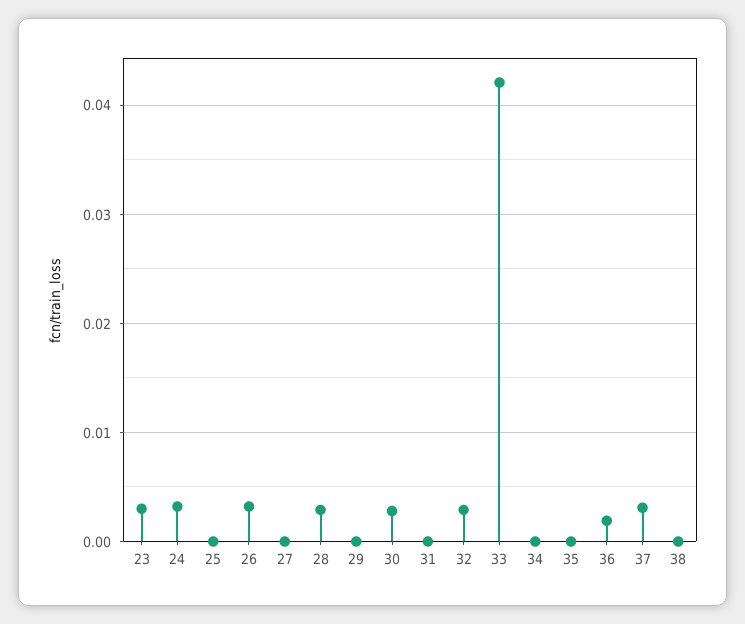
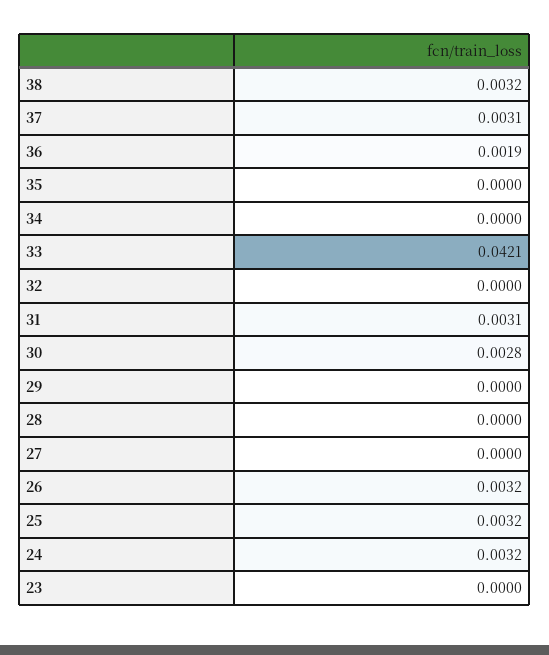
  {
-   "23": 0.003,
+   "23": 0,
    "24": 0.0032,
-   "25": 0,
+   "25": 0.0032,
    "26": 0.0032,
    "27": 0,
-   "28": 0.003,
+   "28": 0,
    "29": 0,
    "30": 0.0028,
-   "31": 0,
+   "31": 0.0031,
-   "32": 0.003,
+   "32": 0,
    "33": 0.0421,
    "34": 0,
    "35": 0,
    "36": 0.0019,
    "37": 0.0031,
-   "38": 0
+   "38": 0.0032
  }

